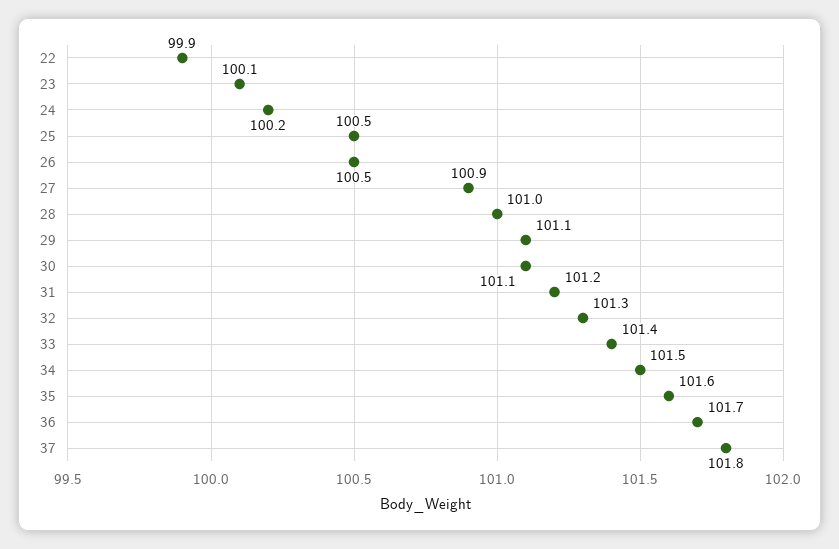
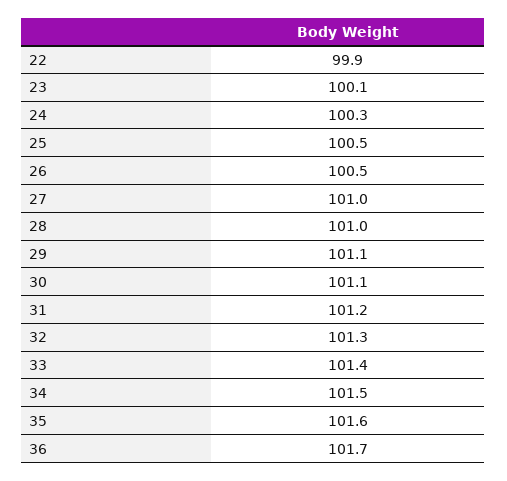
  {
    "22": 99.9,
    "23": 100.1,
-   "24": 100.2,
+   "24": 100.3,
    "25": 100.5,
    "26": 100.5,
-   "27": 100.9,
+   "27": 101,
    "28": 101,
    "29": 101.1,
    "30": 101.1,
    "31": 101.2,
    "32": 101.3,
    "33": 101.4,
    "34": 101.5,
    "35": 101.6,
-   "36": 101.7,
+   "36": 101.7
-   "37": 101.8
  }

